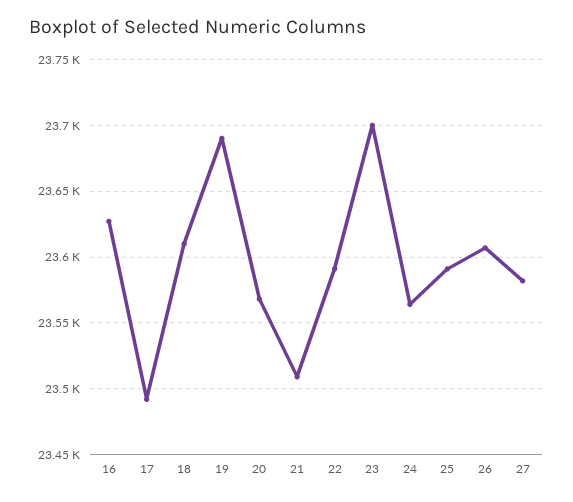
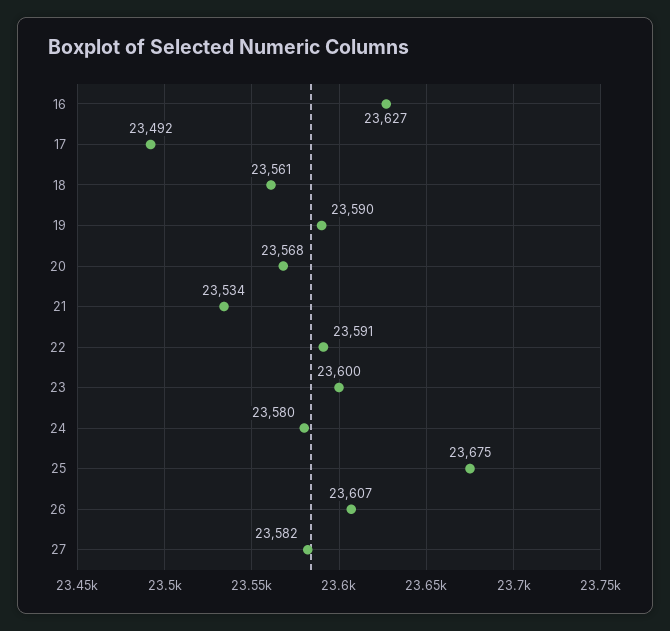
  {
    "16": 23627,
    "17": 23492,
-   "18": 23610,
+   "18": 23561,
-   "19": 23690,
+   "19": 23590,
    "20": 23568,
-   "21": 23510,
+   "21": 23534,
    "22": 23591,
-   "23": 23700,
+   "23": 23600,
-   "24": 23565,
+   "24": 23580,
-   "25": 23590,
+   "25": 23675,
    "26": 23607,
    "27": 23582
  }

